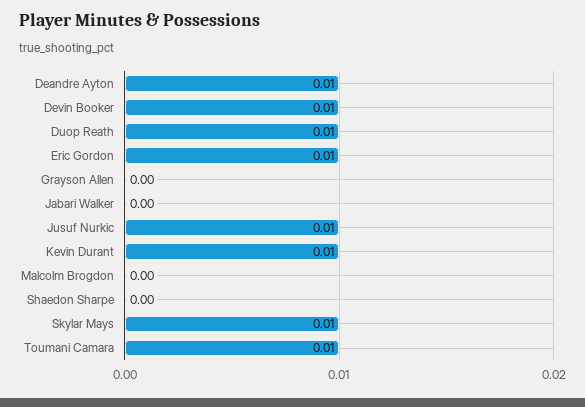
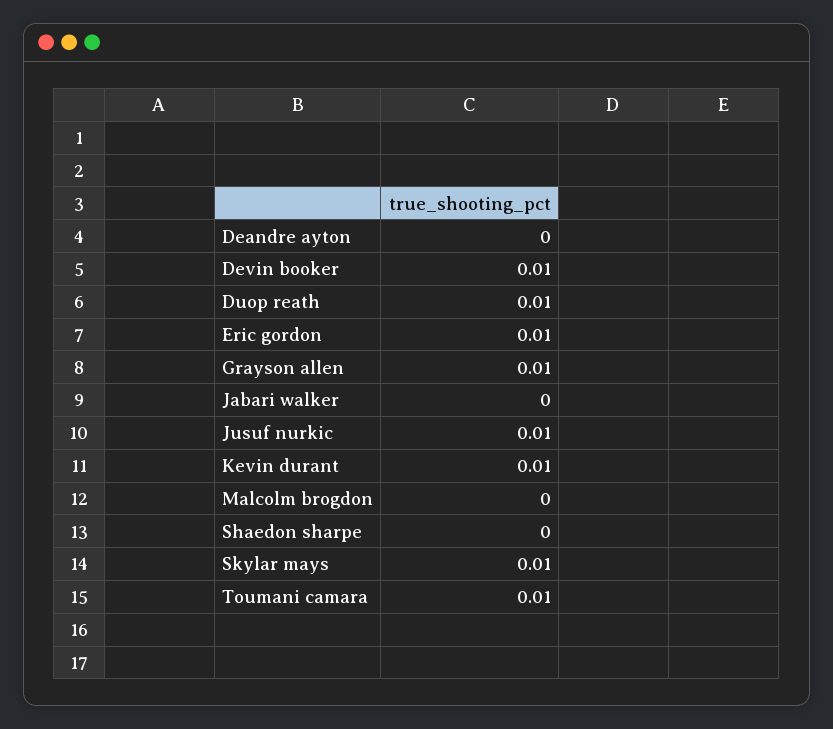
  {
-   "Deandre Ayton": 0.01,
+   "Deandre Ayton": 0,
    "Devin Booker": 0.01,
    "Duop Reath": 0.01,
    "Eric Gordon": 0.01,
-   "Grayson Allen": 0,
+   "Grayson Allen": 0.01,
    "Jabari Walker": 0,
    "Jusuf Nurkic": 0.01,
    "Kevin Durant": 0.01,
    "Malcolm Brogdon": 0,
    "Shaedon Sharpe": 0,
    "Skylar Mays": 0.01,
    "Toumani Camara": 0.01
  }

